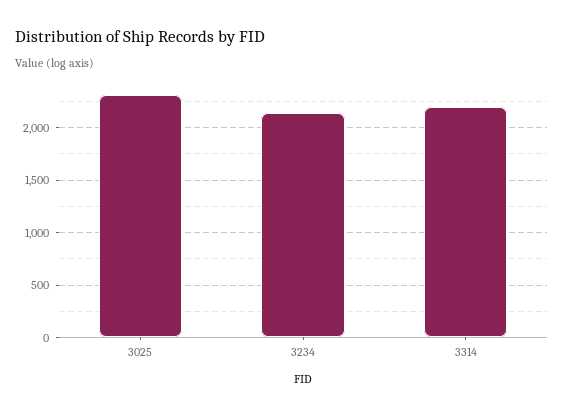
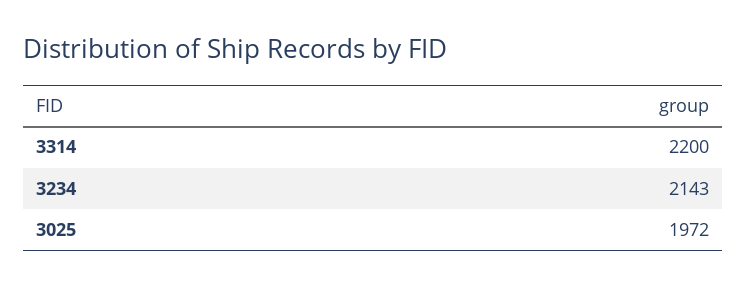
  {
-   "3025": 2300,
+   "3025": 1972,
    "3234": 2143,
    "3314": 2200
  }

